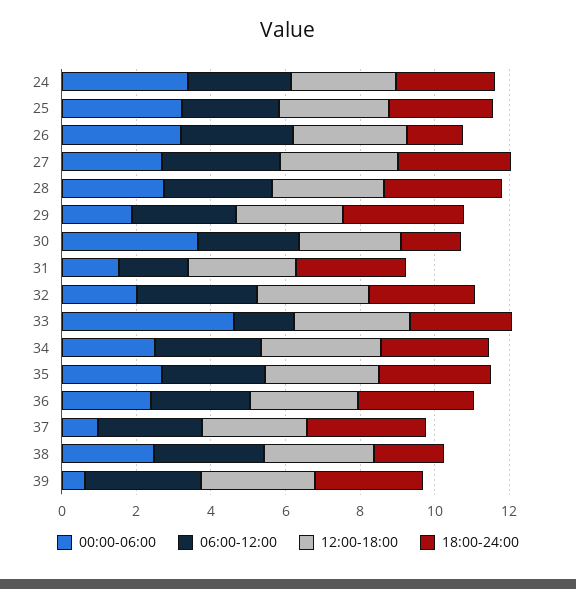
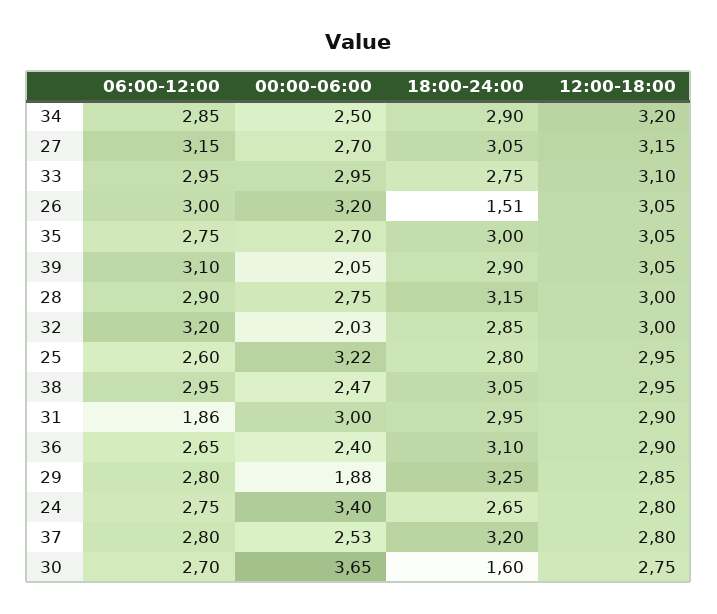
  {
    "00:00-06:00": {
      "24": 3.4,
      "25": 3.22,
      "26": 3.2,
      "27": 2.7,
      "28": 2.75,
      "29": 1.88,
      "30": 3.65,
-     "31": 1.5,
+     "31": 3,
      "32": 2.03,
-     "33": 4.5,
+     "33": 2.95,
      "34": 2.5,
      "35": 2.7,
      "36": 2.4,
-     "37": 1,
+     "37": 2.53,
      "38": 2.47,
-     "39": 0.5
+     "39": 2.05
    },
    "06:00-12:00": {
      "24": 2.75,
      "25": 2.6,
      "26": 3,
      "27": 3.15,
      "28": 2.9,
      "29": 2.8,
      "30": 2.7,
      "31": 1.86,
      "32": 3.2,
-     "33": 1.5,
+     "33": 2.95,
      "34": 2.85,
      "35": 2.75,
      "36": 2.65,
      "37": 2.8,
      "38": 2.95,
      "39": 3.1
    },
    "12:00-18:00": {
      "24": 2.8,
      "25": 2.95,
      "26": 3.05,
      "27": 3.15,
      "28": 3,
      "29": 2.85,
      "30": 2.75,
      "31": 2.9,
      "32": 3,
      "33": 3.1,
      "34": 3.2,
      "35": 3.05,
      "36": 2.9,
      "37": 2.8,
      "38": 2.95,
      "39": 3.05
    },
    "18:00-24:00": {
      "24": 2.65,
      "25": 2.8,
      "26": 1.51,
      "27": 3.05,
      "28": 3.15,
      "29": 3.25,
      "30": 1.6,
      "31": 2.95,
      "32": 2.85,
      "33": 2.75,
      "34": 2.9,
      "35": 3,
      "36": 3.1,
      "37": 3.2,
-     "38": 2,
+     "38": 3.05,
      "39": 2.9
    }
  }

